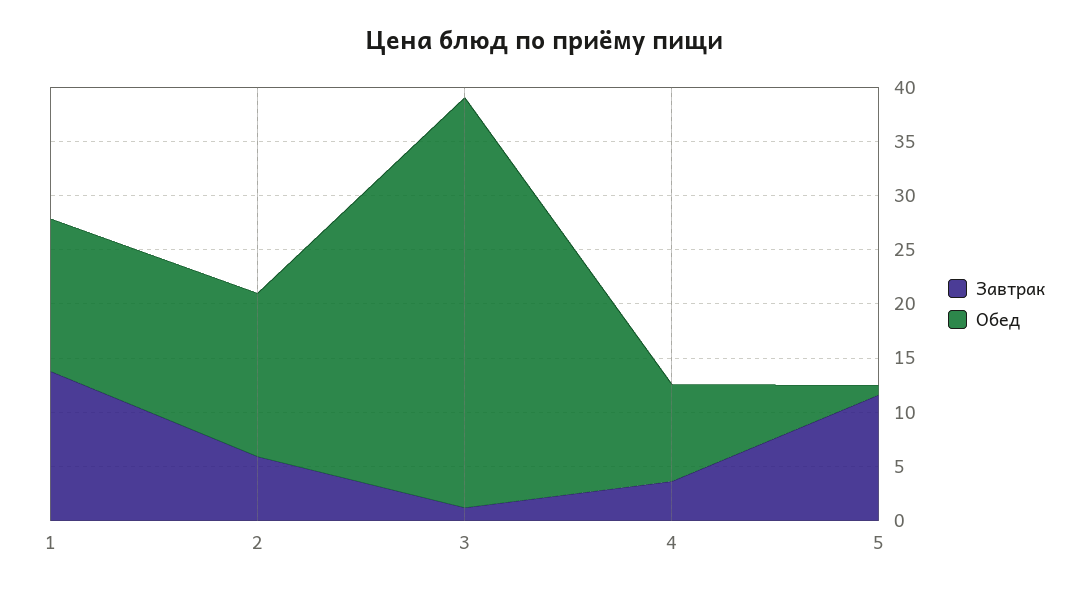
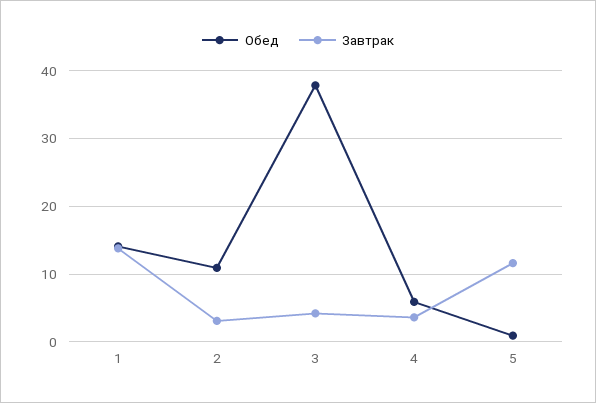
  {
    "Завтрак": {
      "1": 14,
-     "2": 6,
+     "2": 3,
-     "3": 1,
+     "3": 4,
      "4": 4,
      "5": 12
    },
    "Обед": {
      "1": 14,
-     "2": 15,
+     "2": 11,
      "3": 38,
-     "4": 9,
+     "4": 6,
      "5": 1
    }
  }

